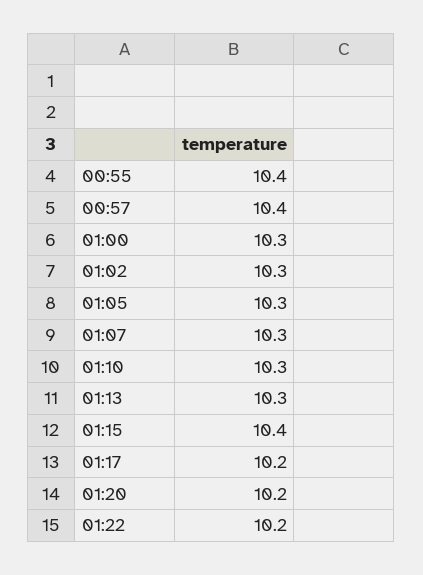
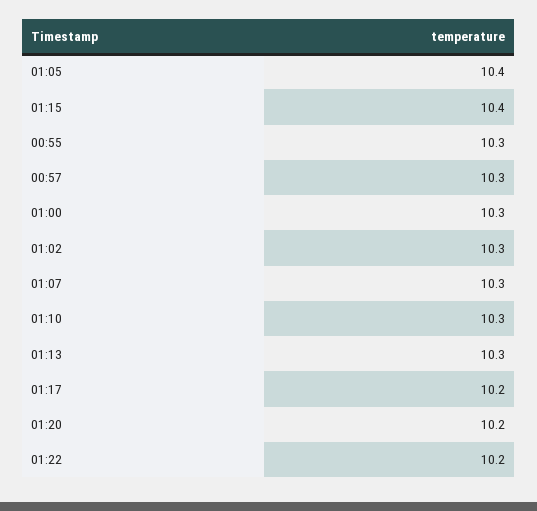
  {
-   "00:55": 10.4,
+   "00:55": 10.3,
-   "00:57": 10.4,
+   "00:57": 10.3,
    "01:00": 10.3,
    "01:02": 10.3,
-   "01:05": 10.3,
+   "01:05": 10.4,
    "01:07": 10.3,
    "01:10": 10.3,
    "01:13": 10.3,
    "01:15": 10.4,
    "01:17": 10.2,
    "01:20": 10.2,
    "01:22": 10.2
  }

